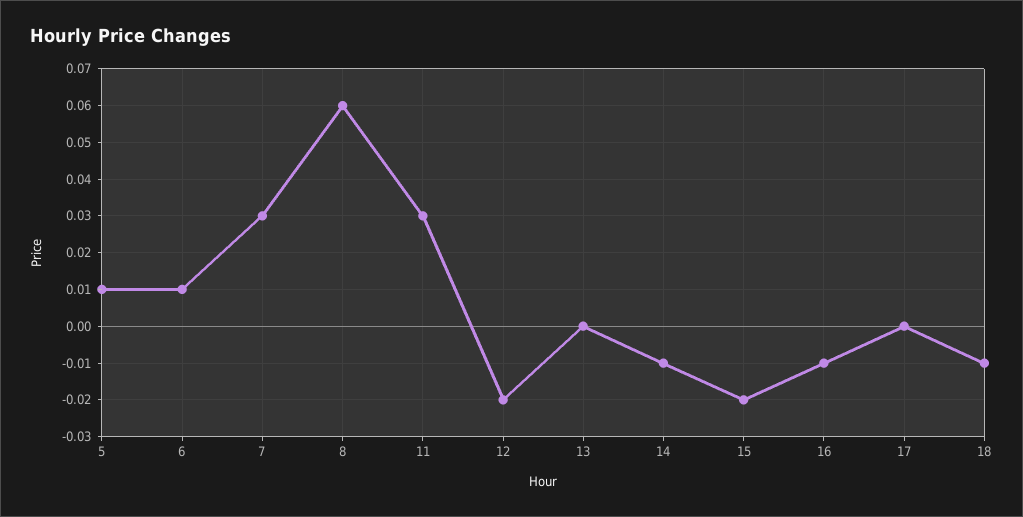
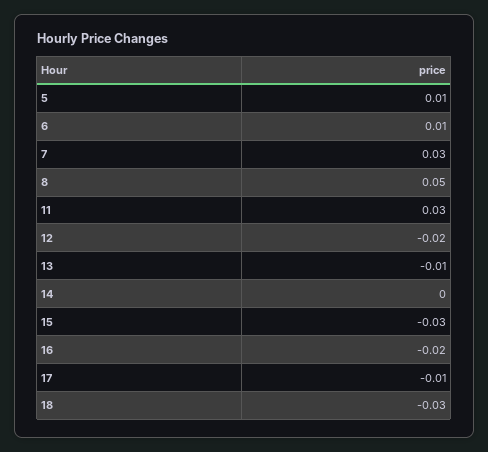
  {
    "5": 0.01,
    "6": 0.01,
    "7": 0.03,
-   "8": 0.06,
+   "8": 0.05,
    "11": 0.03,
    "12": -0.02,
-   "13": 0,
+   "13": -0.01,
-   "14": -0.01,
+   "14": 0,
-   "15": -0.02,
+   "15": -0.03,
-   "16": -0.01,
+   "16": -0.02,
-   "17": 0,
+   "17": -0.01,
-   "18": -0.01
+   "18": -0.03
  }

